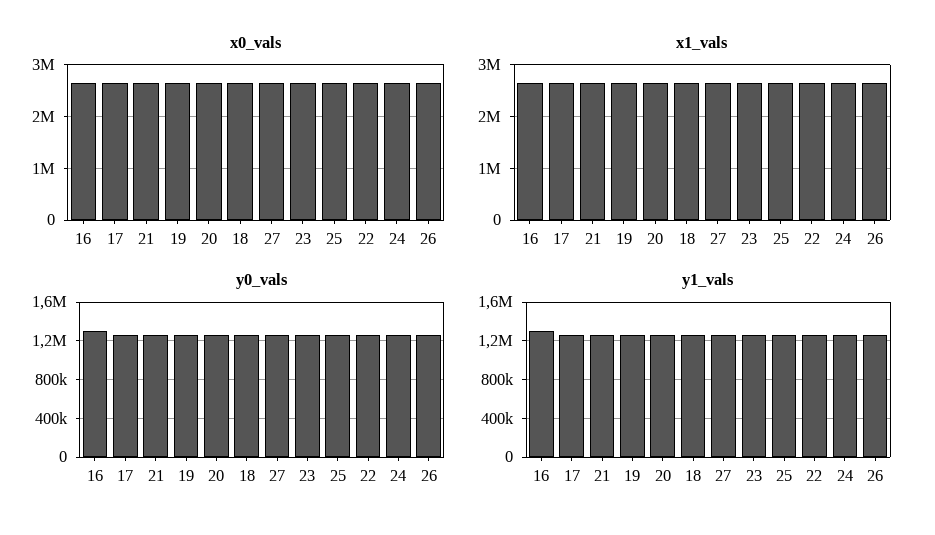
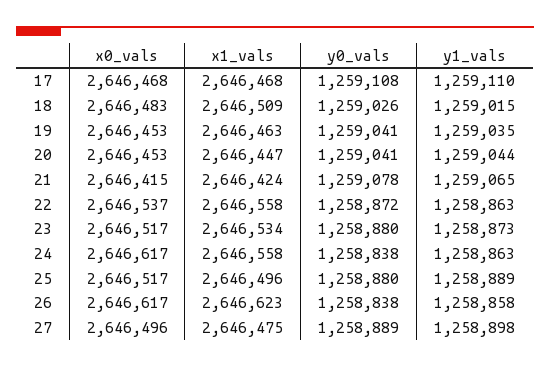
  {
    "x0_vals": {
-     "16": 2600000,
      "17": 2646468,
      "21": 2646415,
      "19": 2646453,
      "20": 2646453,
      "18": 2646483,
      "27": 2646496,
      "23": 2646517,
      "25": 2646517,
      "22": 2646537,
      "24": 2646617,
      "26": 2646617
    },
    "x1_vals": {
-     "16": 2600000,
      "17": 2646468,
      "21": 2646424,
      "19": 2646463,
      "20": 2646447,
      "18": 2646509,
      "27": 2646475,
      "23": 2646534,
      "25": 2646496,
      "22": 2646558,
      "24": 2646558,
      "26": 2646623
    },
    "y0_vals": {
-     "16": 1300000,
      "17": 1259108,
      "21": 1259078,
      "19": 1259041,
      "20": 1259041,
      "18": 1259026,
      "27": 1258889,
      "23": 1258880,
      "25": 1258880,
      "22": 1258872,
      "24": 1258838,
      "26": 1258838
    },
    "y1_vals": {
-     "16": 1300000,
      "17": 1259110,
      "21": 1259065,
      "19": 1259035,
      "20": 1259044,
      "18": 1259015,
      "27": 1258898,
      "23": 1258873,
      "25": 1258889,
      "22": 1258863,
      "24": 1258863,
      "26": 1258858
    }
  }

